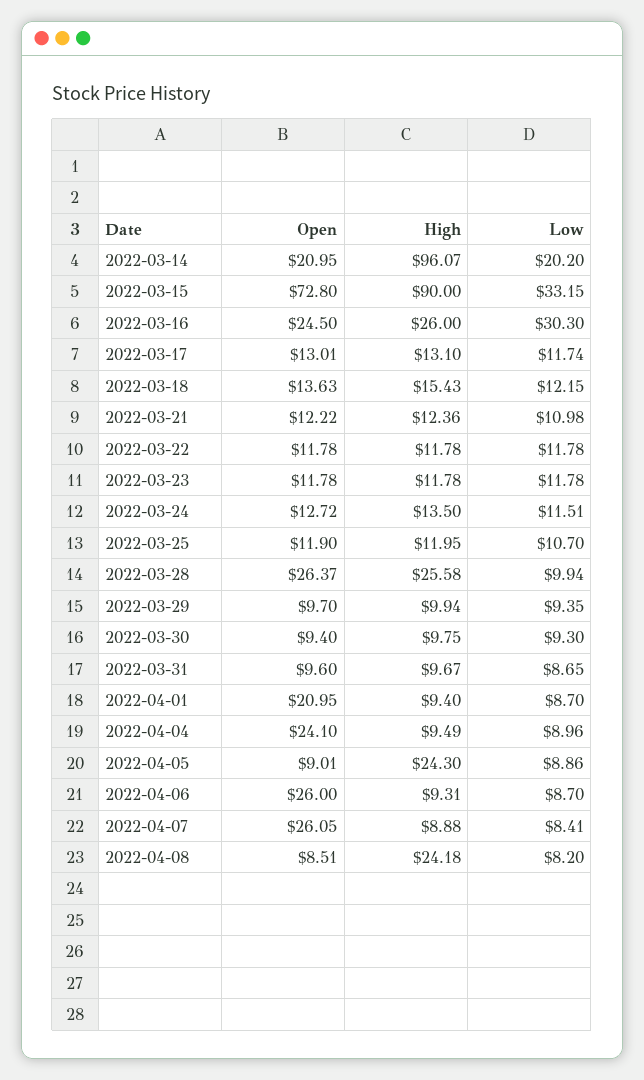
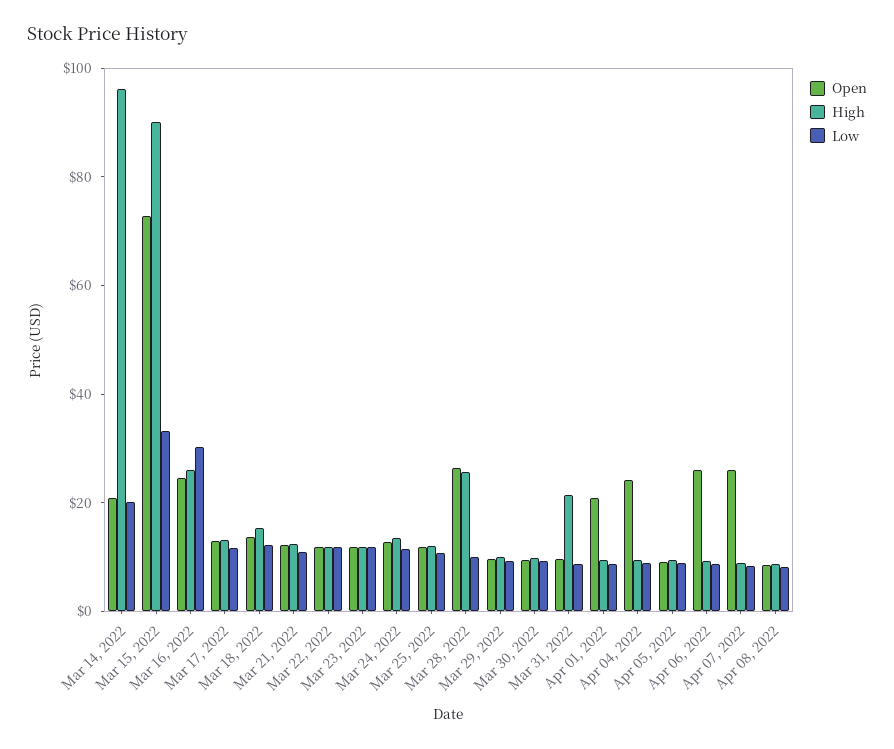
  {
    "Open": {
      "2022-03-14": 20.95,
      "2022-03-15": 72.8,
      "2022-03-16": 24.5,
      "2022-03-17": 13.01,
      "2022-03-18": 13.63,
      "2022-03-21": 12.22,
      "2022-03-22": 11.78,
      "2022-03-23": 11.78,
      "2022-03-24": 12.72,
      "2022-03-25": 11.9,
      "2022-03-28": 26.37,
      "2022-03-29": 9.7,
      "2022-03-30": 9.4,
      "2022-03-31": 9.6,
      "2022-04-01": 20.95,
      "2022-04-04": 24.1,
      "2022-04-05": 9.01,
      "2022-04-06": 26,
      "2022-04-07": 26.05,
      "2022-04-08": 8.51
    },
    "High": {
      "2022-03-14": 96.07,
      "2022-03-15": 90,
      "2022-03-16": 26,
      "2022-03-17": 13.1,
      "2022-03-18": 15.43,
      "2022-03-21": 12.36,
      "2022-03-22": 11.78,
      "2022-03-23": 11.78,
      "2022-03-24": 13.5,
      "2022-03-25": 11.95,
      "2022-03-28": 25.58,
      "2022-03-29": 9.94,
      "2022-03-30": 9.75,
-     "2022-03-31": 9.67,
+     "2022-03-31": 20,
      "2022-04-01": 9.4,
      "2022-04-04": 9.49,
-     "2022-04-05": 24.3,
+     "2022-04-05": 10,
      "2022-04-06": 9.31,
      "2022-04-07": 8.88,
-     "2022-04-08": 24.18
+     "2022-04-08": 10
    },
    "Low": {
      "2022-03-14": 20.2,
      "2022-03-15": 33.15,
      "2022-03-16": 30.3,
      "2022-03-17": 11.74,
      "2022-03-18": 12.15,
      "2022-03-21": 10.98,
      "2022-03-22": 11.78,
      "2022-03-23": 11.78,
      "2022-03-24": 11.51,
      "2022-03-25": 10.7,
      "2022-03-28": 9.94,
      "2022-03-29": 9.35,
      "2022-03-30": 9.3,
      "2022-03-31": 8.65,
      "2022-04-01": 8.7,
      "2022-04-04": 8.96,
      "2022-04-05": 8.86,
      "2022-04-06": 8.7,
      "2022-04-07": 8.41,
      "2022-04-08": 8.2
    }
  }

